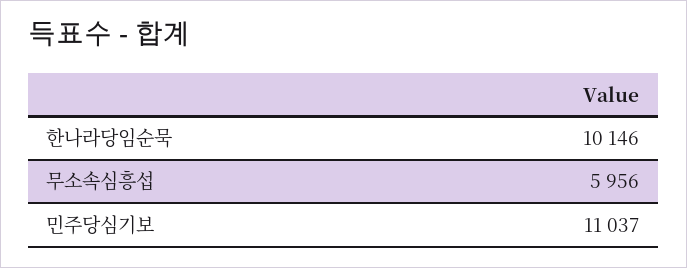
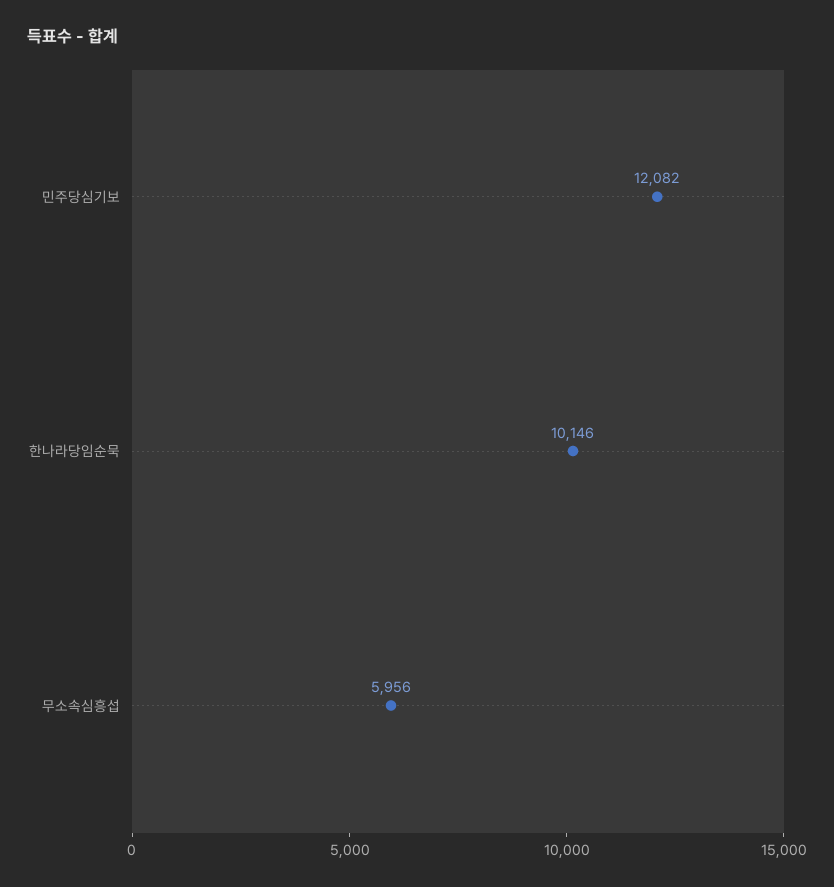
  {
    "한나라당임순묵": 10146,
    "무소속심흥섭": 5956,
-   "민주당심기보": 11037
+   "민주당심기보": 12082
  }

